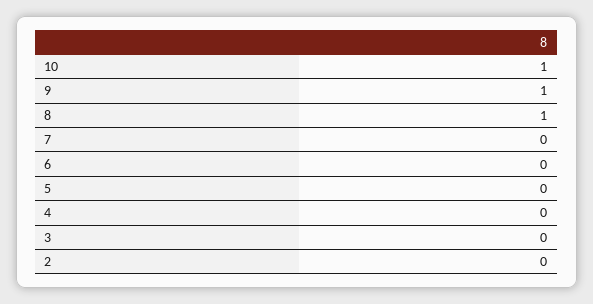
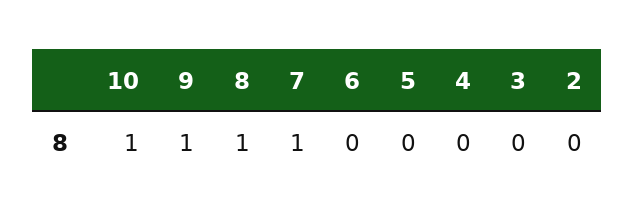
  {
    "10": 1,
    "9": 1,
    "8": 1,
-   "7": 0,
+   "7": 1,
    "6": 0,
    "5": 0,
    "4": 0,
    "3": 0,
    "2": 0
  }

